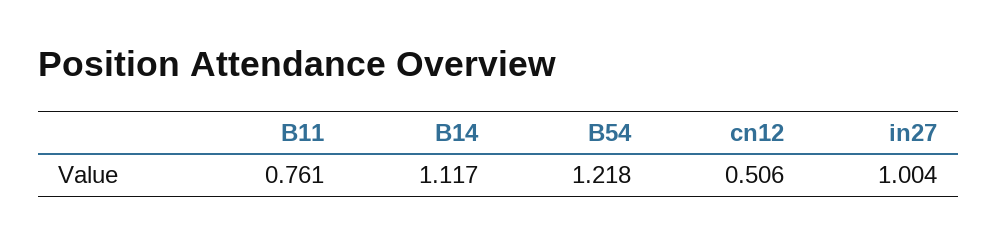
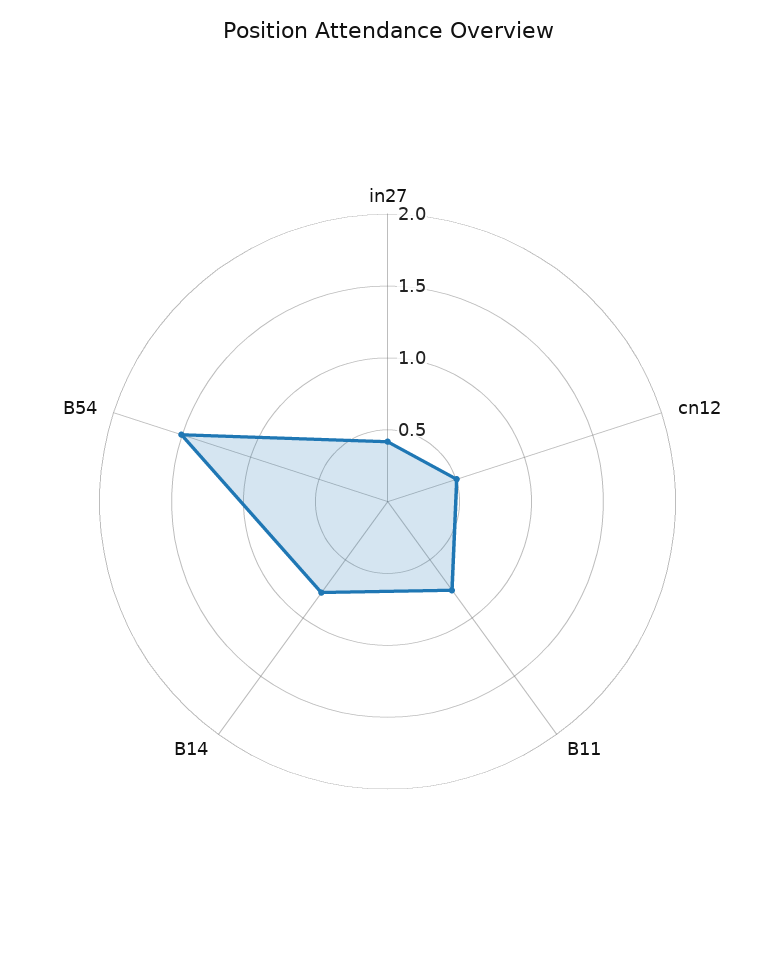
  {
    "B11": 0.761,
-   "B14": 1.117,
+   "B14": 0.8,
-   "B54": 1.218,
+   "B54": 1.5,
    "cn12": 0.506,
-   "in27": 1.004
+   "in27": 0.4
  }

